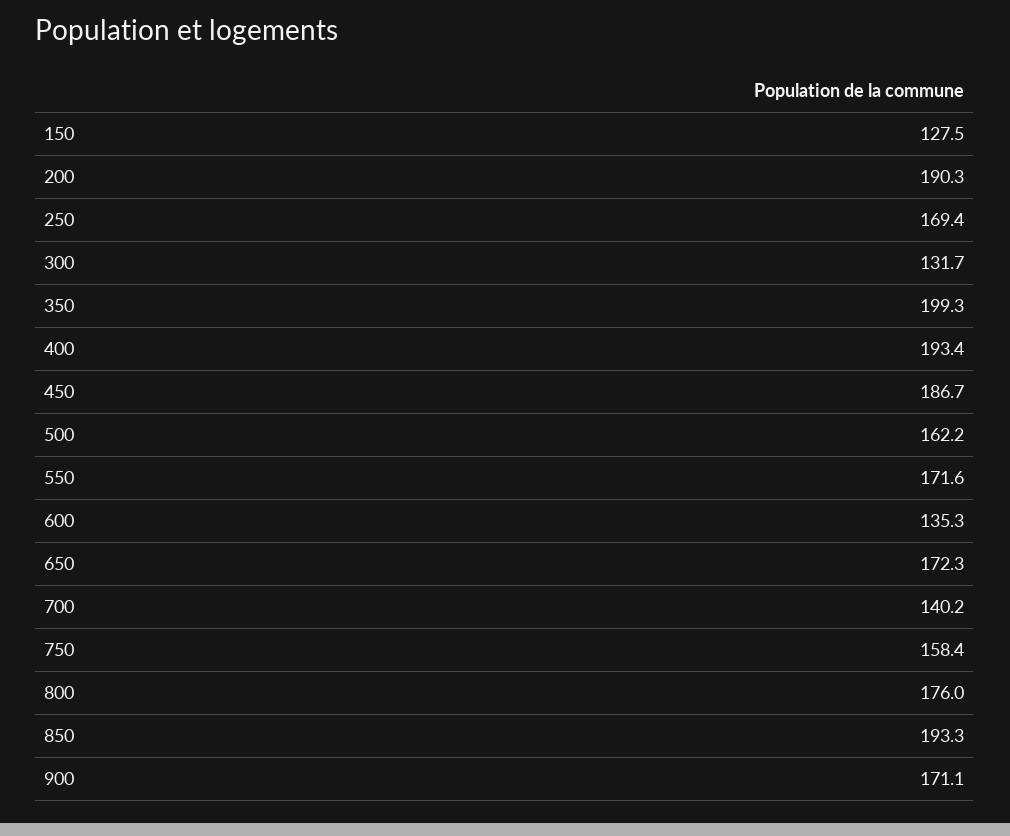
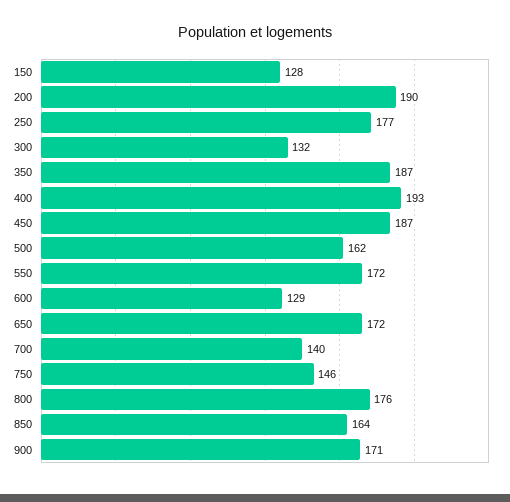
  {
    "150": 127.5,
    "200": 190.3,
-   "250": 169.4,
+   "250": 177,
    "300": 131.7,
-   "350": 199.3,
+   "350": 187,
    "400": 193.4,
    "450": 186.7,
    "500": 162.2,
    "550": 171.6,
-   "600": 135.3,
+   "600": 129,
    "650": 172.3,
    "700": 140.2,
-   "750": 158.4,
+   "750": 146,
    "800": 176,
-   "850": 193.3,
+   "850": 164,
    "900": 171.1
  }

